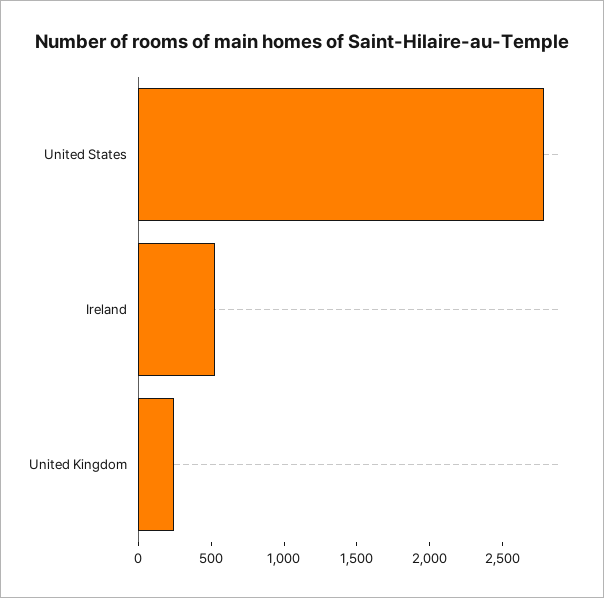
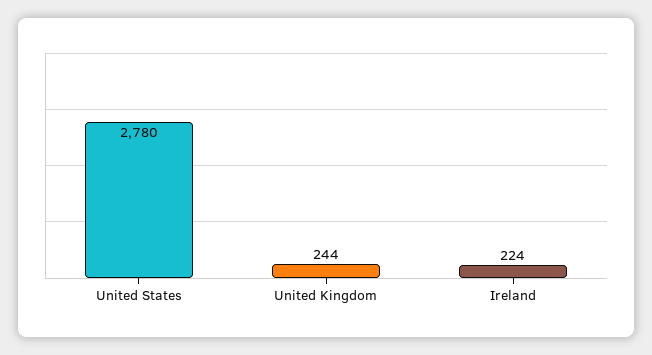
  {
    "United States": 2780,
-   "Ireland": 500,
+   "Ireland": 224,
    "United Kingdom": 244
  }

